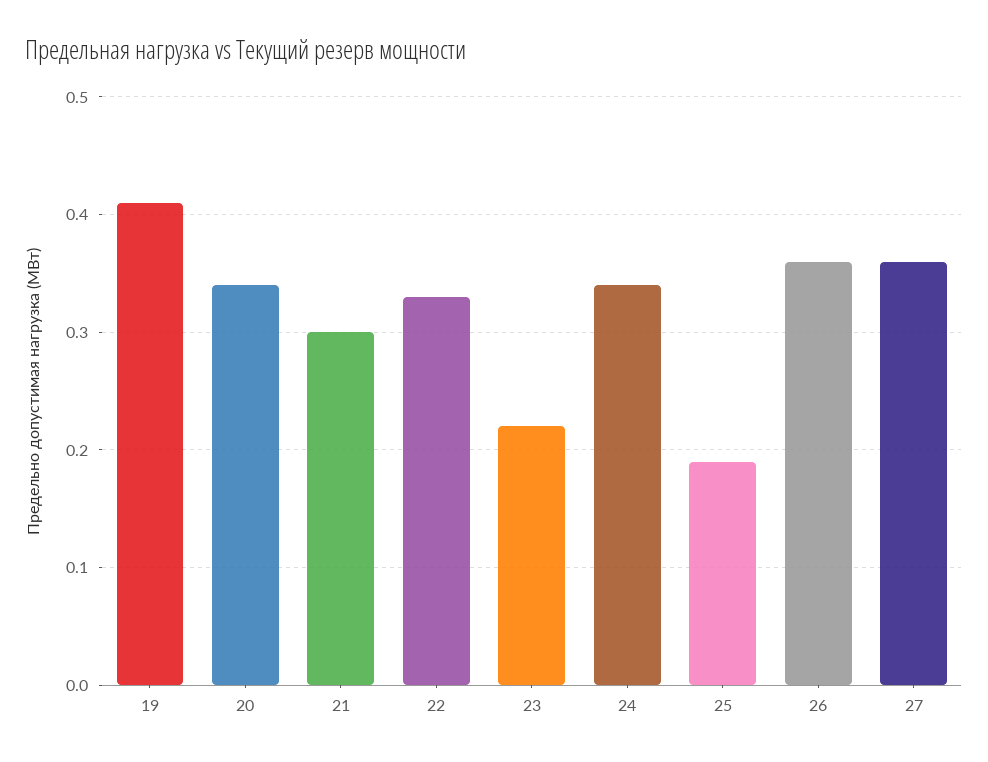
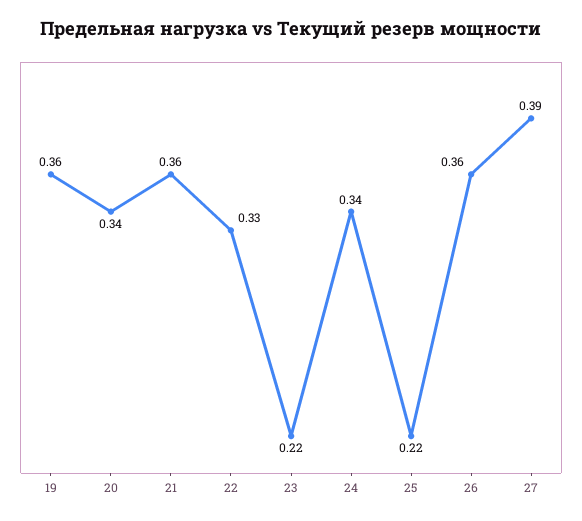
  {
-   "19": 0.41,
+   "19": 0.36,
    "20": 0.34,
-   "21": 0.3,
+   "21": 0.36,
    "22": 0.33,
    "23": 0.22,
    "24": 0.34,
-   "25": 0.19,
+   "25": 0.22,
    "26": 0.36,
-   "27": 0.36
+   "27": 0.39
  }

